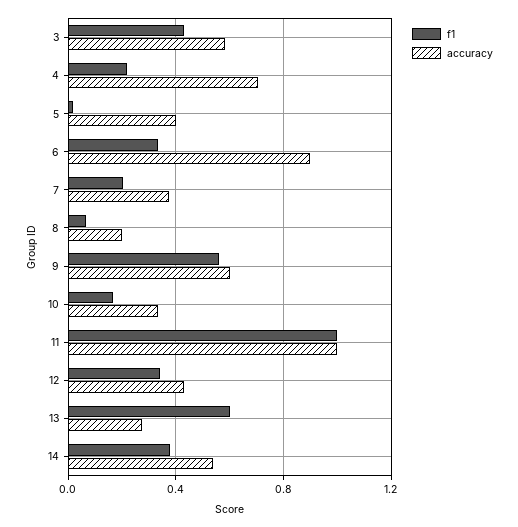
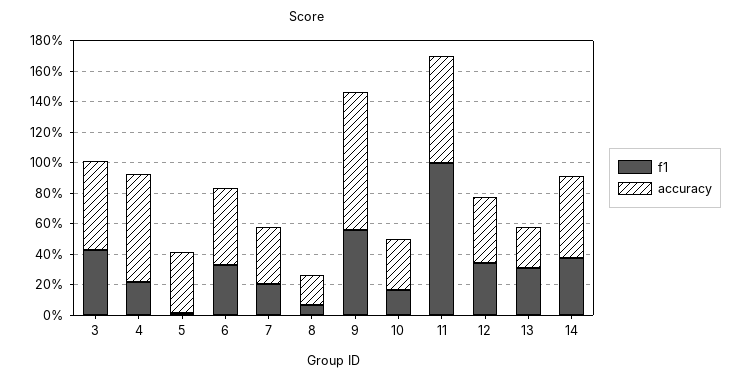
  {
    "f1": {
      "3": 0.45,
      "4": 0.2,
      "5": 0,
      "6": 0.35,
      "7": 0.2,
      "8": 0.05,
      "9": 0.55,
      "10": 0.15,
      "11": 1,
      "12": 0.35,
-     "13": 0.6,
+     "13": 0.3,
      "14": 0.4
    },
    "accuracy": {
      "3": 0.6,
      "4": 0.7,
      "5": 0.4,
-     "6": 0.9,
+     "6": 0.5,
      "7": 0.4,
      "8": 0.2,
-     "9": 0.6,
+     "9": 0.9,
      "10": 0.35,
-     "11": 1,
+     "11": 0.7,
      "12": 0.45,
      "13": 0.25,
      "14": 0.55
    }
  }

